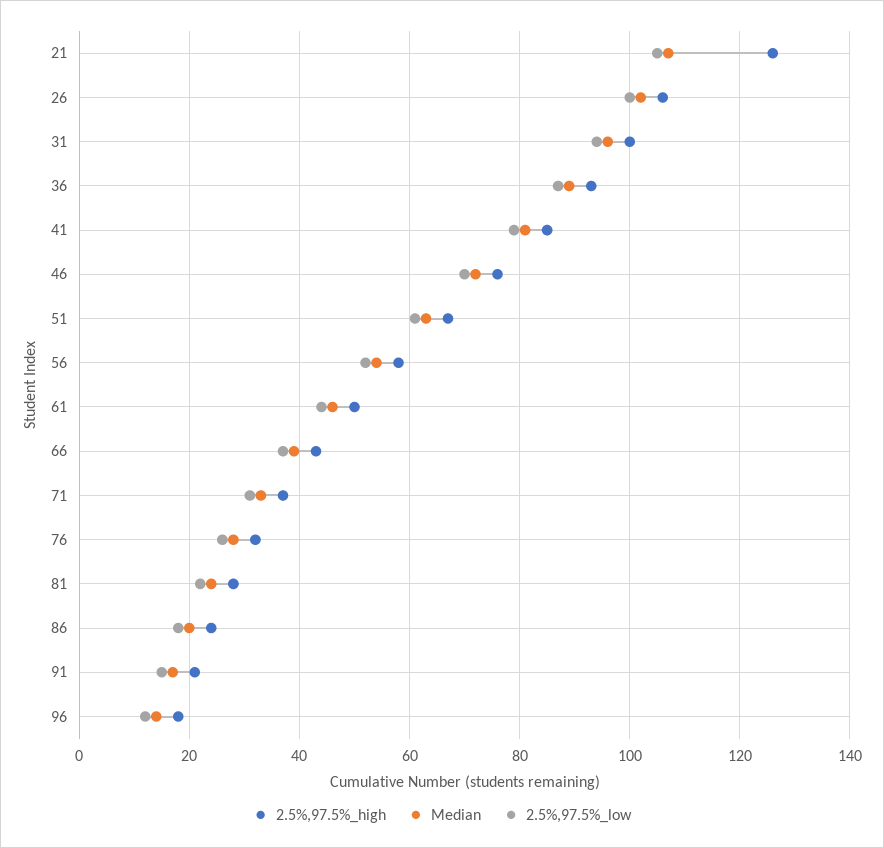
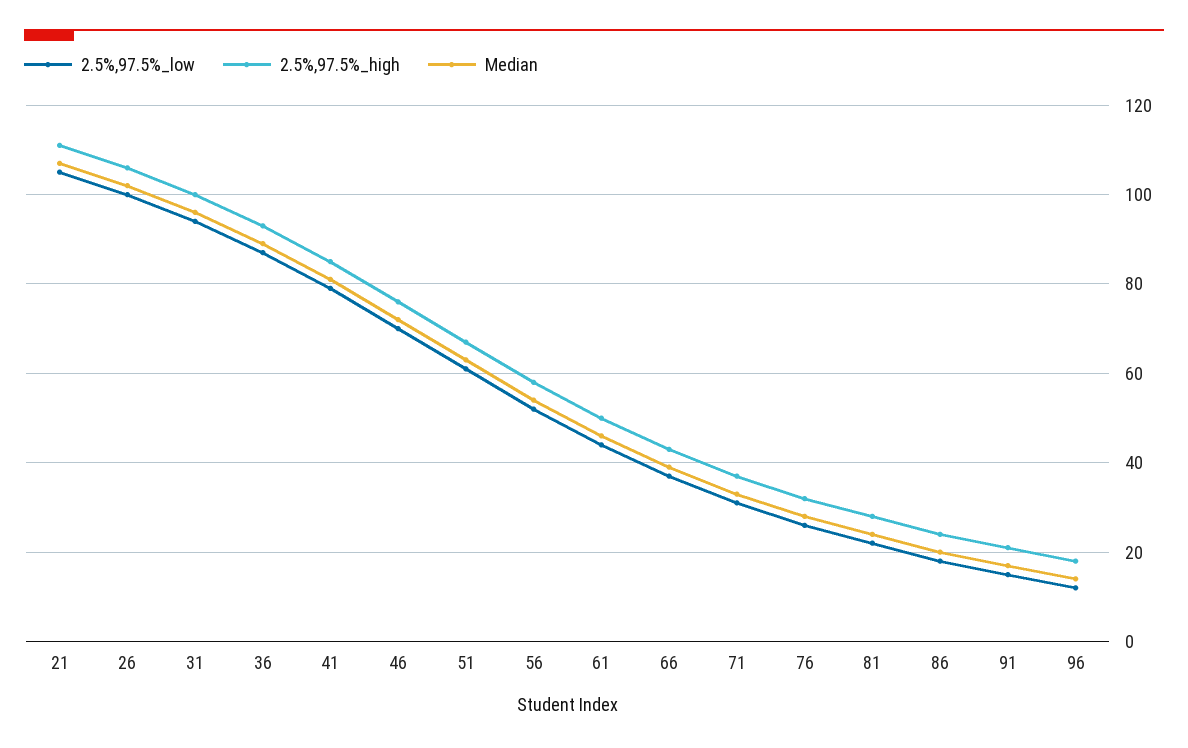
  {
    "2.5%,97.5%_high": {
-     "21": 125,
+     "21": 110,
      "26": 105,
      "31": 100,
      "36": 95,
      "41": 85,
      "46": 75,
      "51": 65,
      "56": 60,
      "61": 50,
      "66": 45,
      "71": 35,
      "76": 30,
      "81": 30,
      "86": 25,
      "91": 20,
      "96": 20
    },
    "Median": {
      "21": 105,
      "26": 100,
      "31": 95,
      "36": 90,
      "41": 80,
      "46": 70,
      "51": 65,
      "56": 55,
      "61": 45,
      "66": 40,
      "71": 35,
      "76": 30,
      "81": 25,
      "86": 20,
      "91": 15,
      "96": 15
    },
    "2.5%,97.5%_low": {
      "21": 105,
      "26": 100,
      "31": 95,
      "36": 85,
      "41": 80,
      "46": 70,
      "51": 60,
      "56": 50,
      "61": 45,
      "66": 35,
      "71": 30,
      "76": 25,
      "81": 20,
      "86": 20,
      "91": 15,
      "96": 10
    }
  }

